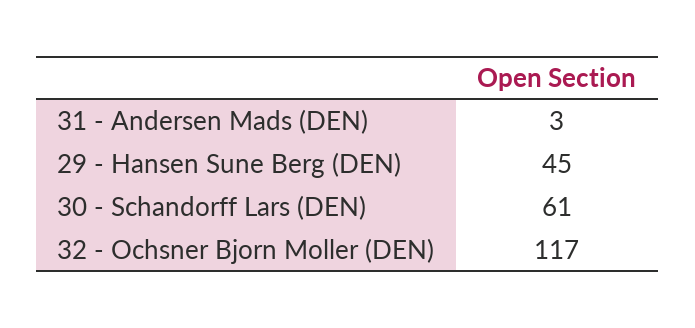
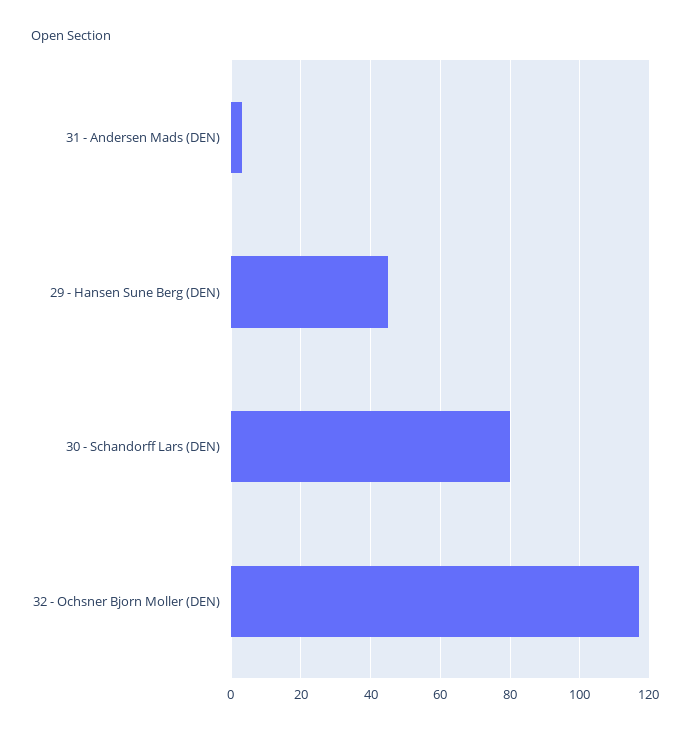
  {
    "31 - Andersen Mads (DEN)": 3,
    "29 - Hansen Sune Berg (DEN)": 45,
-   "30 - Schandorff Lars (DEN)": 61,
+   "30 - Schandorff Lars (DEN)": 80,
    "32 - Ochsner Bjorn Moller (DEN)": 117
  }

